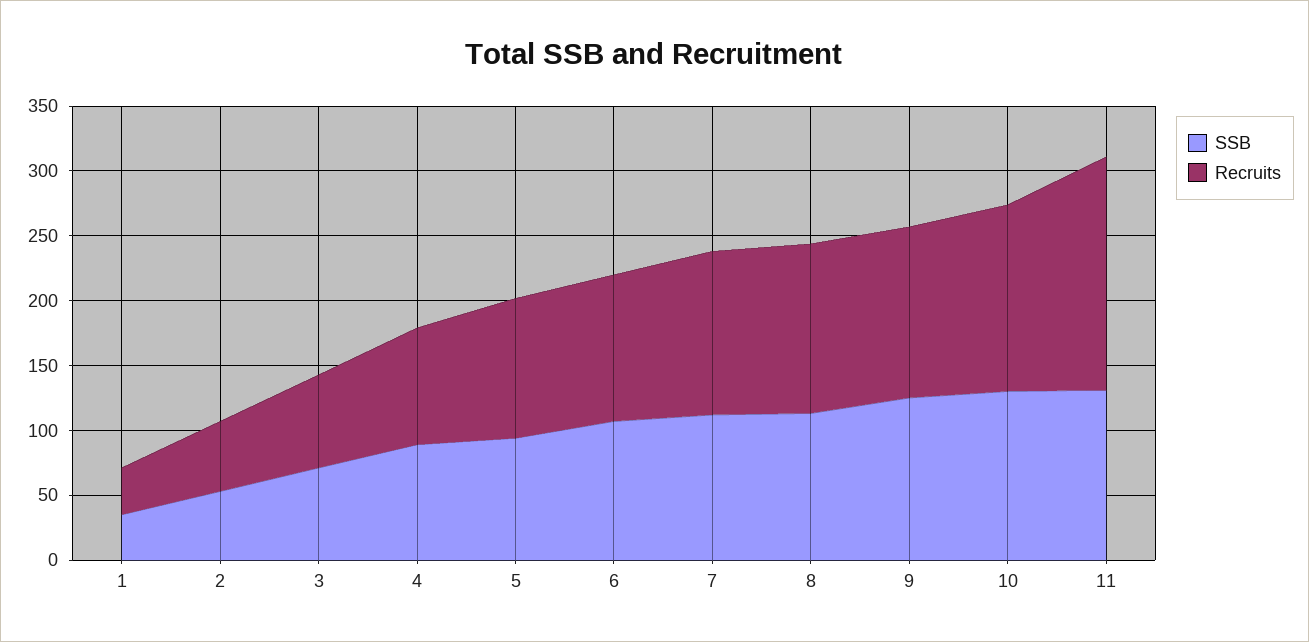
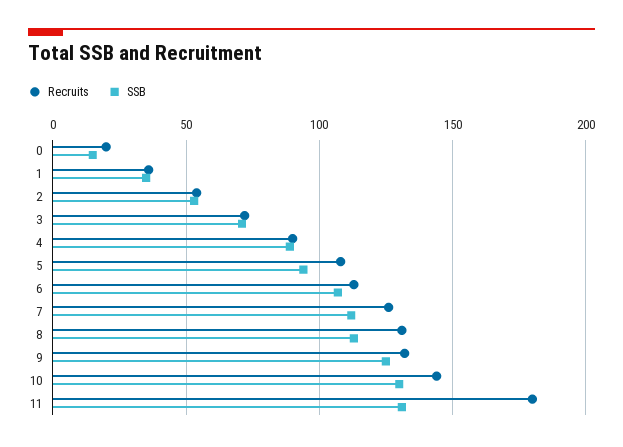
  {
    "SSB": {
      "1": 35,
      "2": 55,
      "3": 70,
      "4": 90,
      "5": 95,
      "6": 105,
      "7": 110,
      "8": 115,
      "9": 125,
      "10": 130,
-     "11": 130
+     "11": 130,
+     "0": 15
    },
    "Recruits": {
      "1": 35,
      "2": 55,
      "3": 70,
      "4": 90,
      "5": 110,
      "6": 115,
      "7": 125,
      "8": 130,
      "9": 130,
      "10": 145,
-     "11": 180
+     "11": 180,
+     "0": 20
    }
  }

